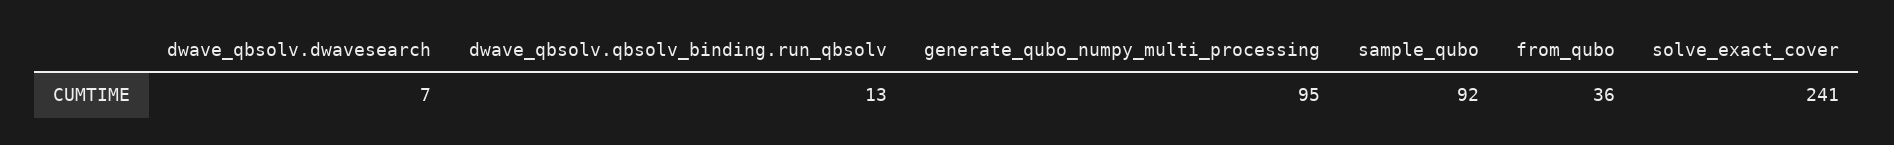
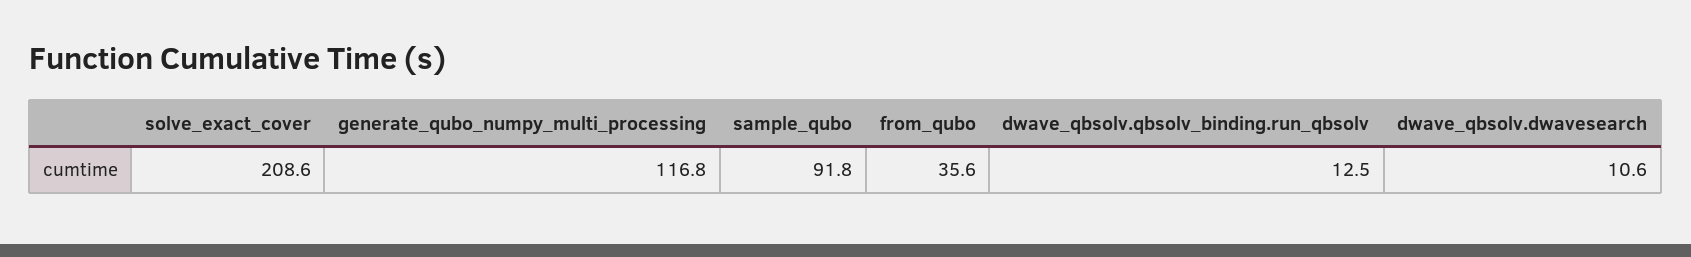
  {
-   "dwave_qbsolv.dwavesearch": 7,
+   "dwave_qbsolv.dwavesearch": 10.6,
    "dwave_qbsolv.qbsolv_binding.run_qbsolv": 12.5,
-   "generate_qubo_numpy_multi_processing": 95,
+   "generate_qubo_numpy_multi_processing": 116.8,
    "sample_qubo": 91.8,
    "from_qubo": 35.6,
-   "solve_exact_cover": 241
+   "solve_exact_cover": 208.6
  }

